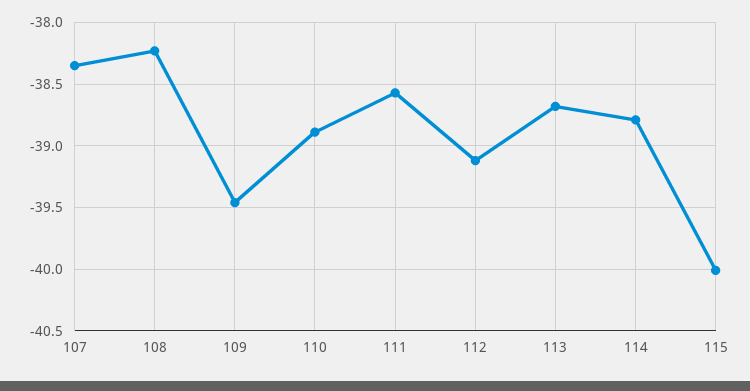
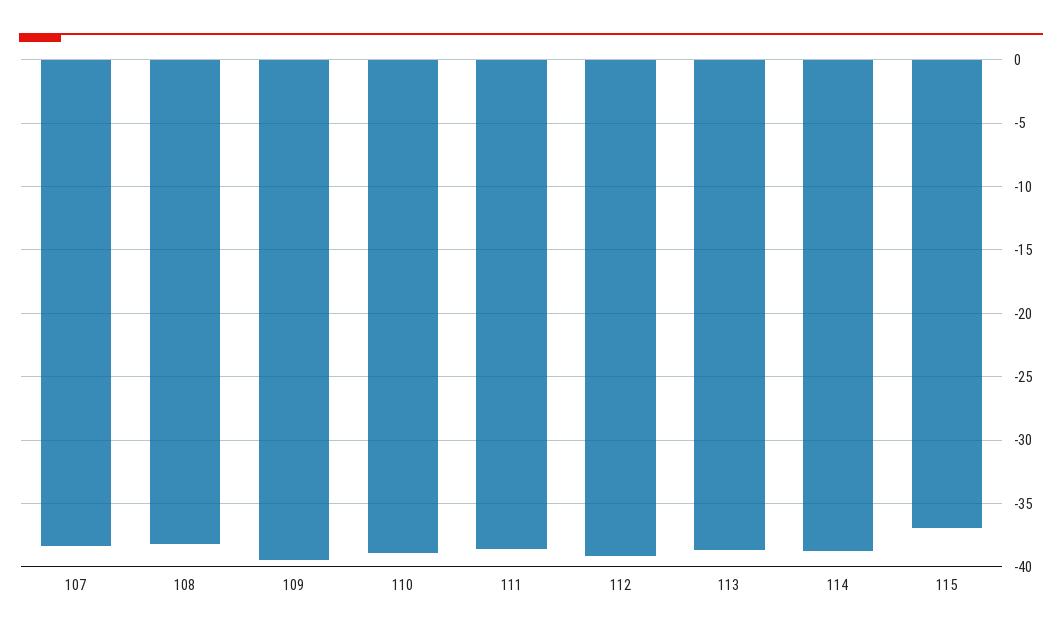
  {
    "107": -38.35,
    "108": -38.25,
    "109": -39.45,
    "110": -38.9,
    "111": -38.55,
    "112": -39.1,
    "113": -38.7,
    "114": -38.8,
-   "115": -40
+   "115": -37
  }

